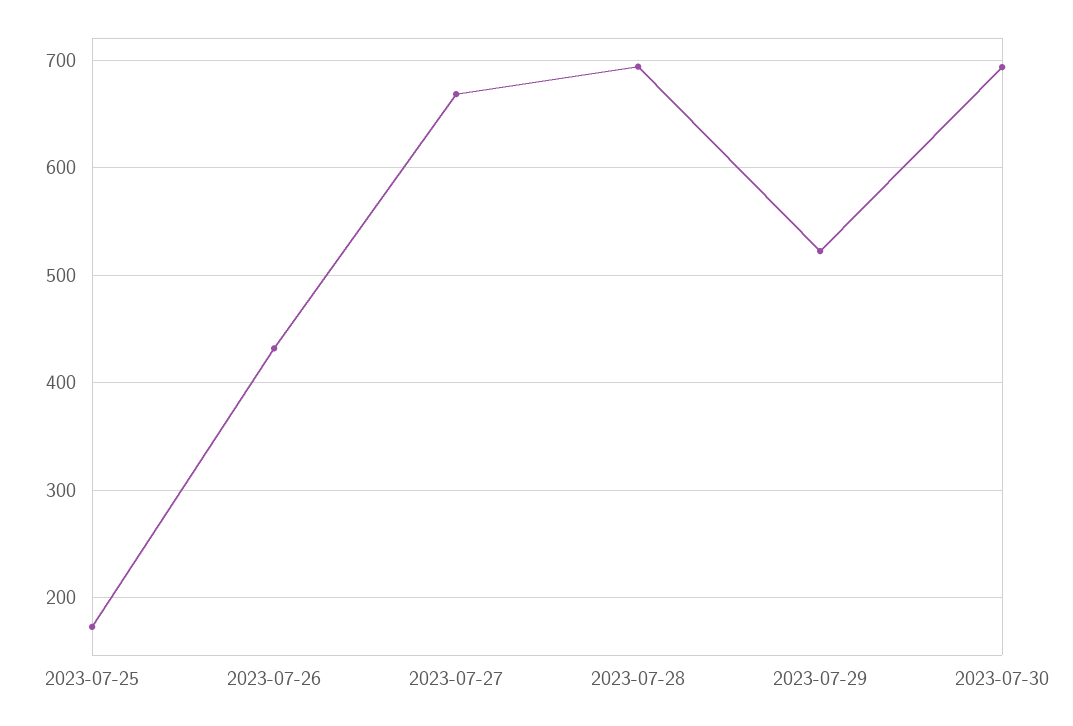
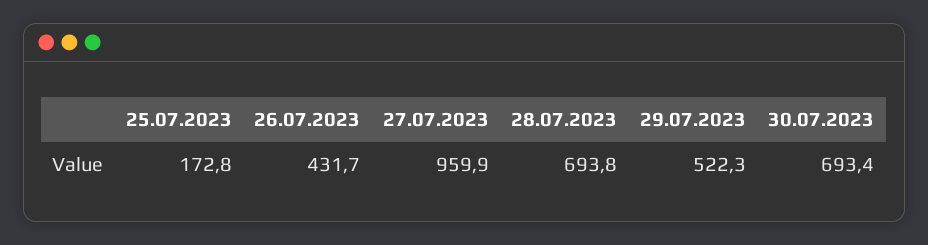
  {
    "2023-07-25": 172.8,
    "2023-07-26": 431.7,
-   "2023-07-27": 670,
+   "2023-07-27": 959.9,
    "2023-07-28": 693.8,
    "2023-07-29": 522.3,
    "2023-07-30": 693.4
  }

